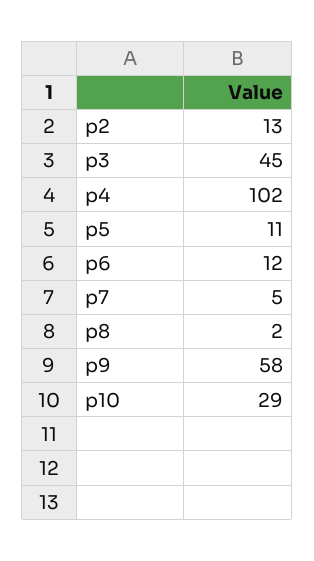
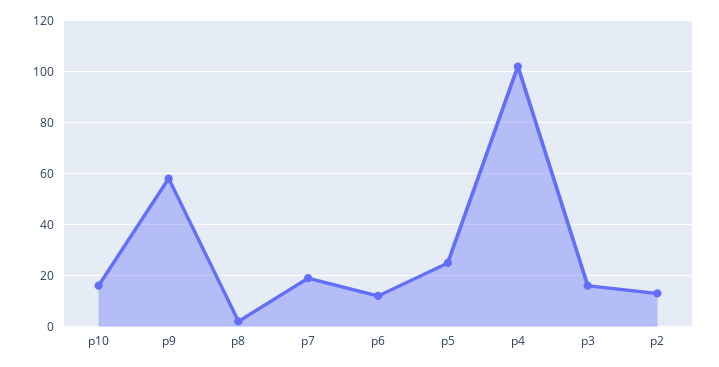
  {
    "p2": 13,
-   "p3": 45,
+   "p3": 15,
    "p4": 102,
-   "p5": 11,
+   "p5": 25,
    "p6": 12,
-   "p7": 5,
+   "p7": 20,
    "p8": 2,
    "p9": 58,
-   "p10": 29
+   "p10": 15
  }

